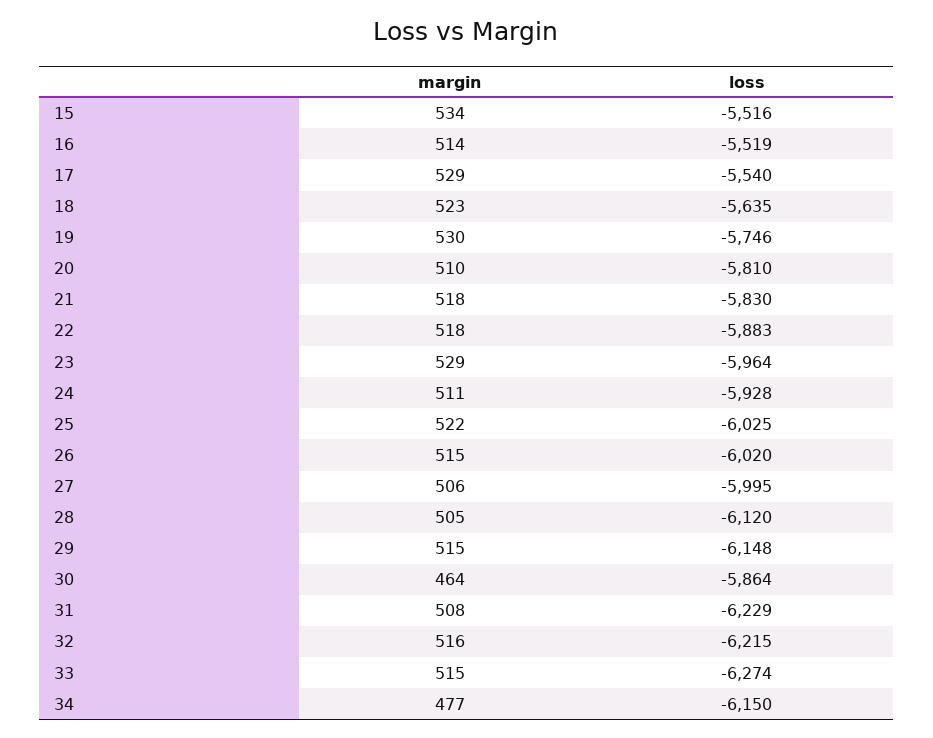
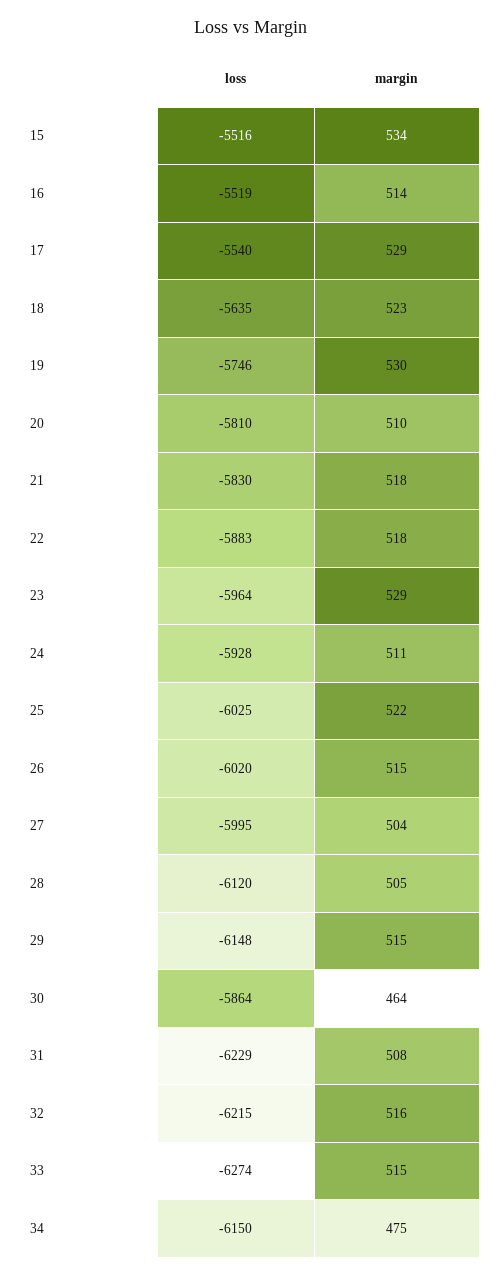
  {
    "margin": {
      "15": 534,
      "16": 514,
      "17": 529,
      "18": 523,
      "19": 530,
      "20": 510,
      "21": 518,
      "22": 518,
      "23": 529,
      "24": 511,
      "25": 522,
      "26": 515,
-     "27": 506,
+     "27": 504,
      "28": 505,
      "29": 515,
      "30": 464,
      "31": 508,
      "32": 516,
      "33": 515,
-     "34": 477
+     "34": 475
    },
    "loss": {
      "15": -5516,
      "16": -5519,
      "17": -5540,
      "18": -5635,
      "19": -5746,
      "20": -5810,
      "21": -5830,
      "22": -5883,
      "23": -5964,
      "24": -5928,
      "25": -6025,
      "26": -6020,
      "27": -5995,
      "28": -6120,
      "29": -6148,
      "30": -5864,
      "31": -6229,
      "32": -6215,
      "33": -6274,
      "34": -6150
    }
  }

